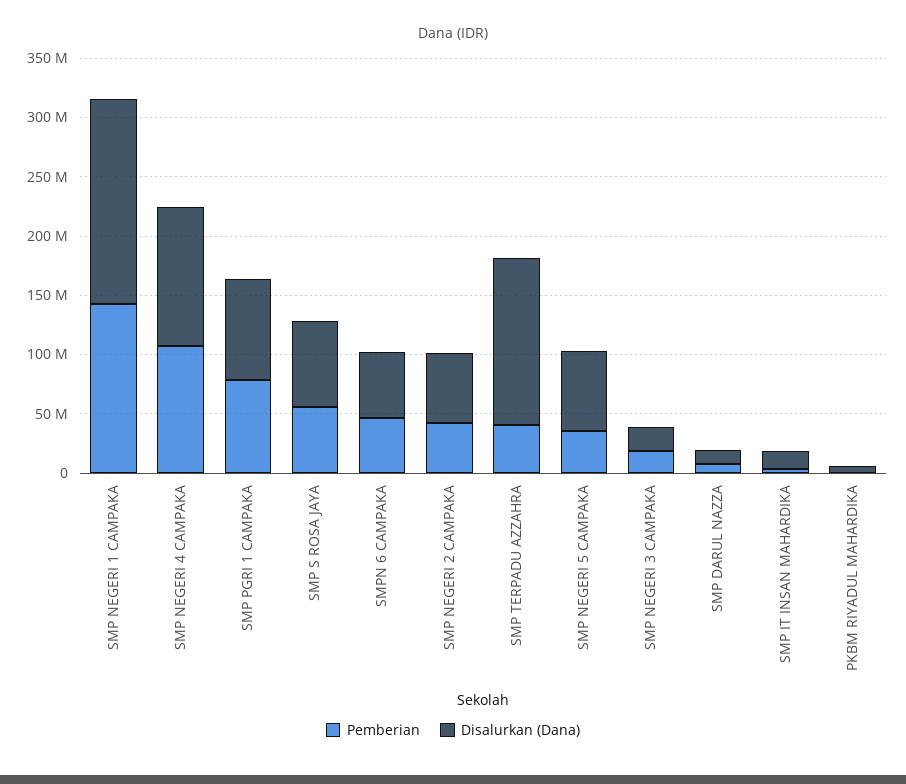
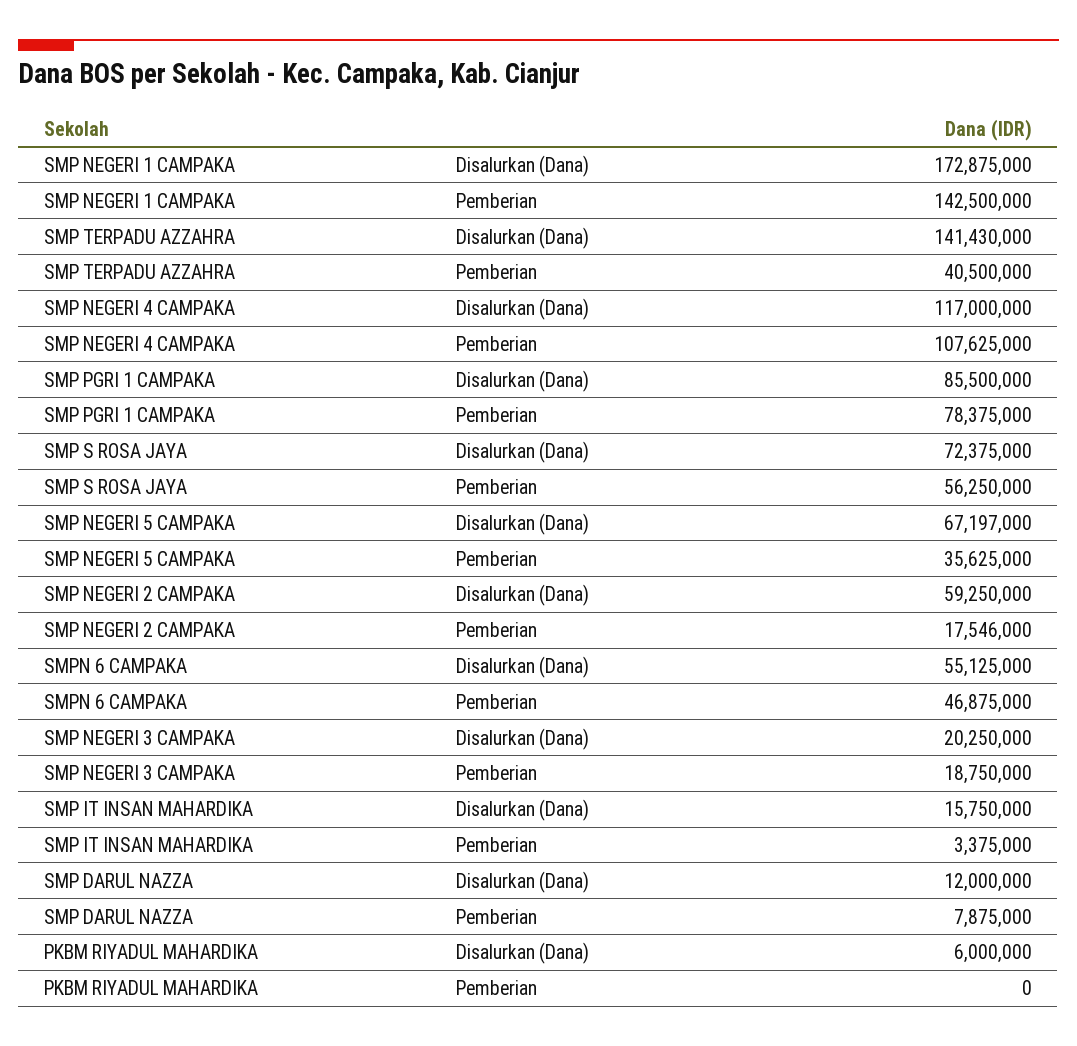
  {
    "Pemberian": {
      "SMP NEGERI 1 CAMPAKA": 142500000,
      "SMP NEGERI 4 CAMPAKA": 107625000,
      "SMP PGRI 1 CAMPAKA": 78375000,
      "SMP S ROSA JAYA": 56250000,
      "SMPN 6 CAMPAKA": 46875000,
-     "SMP NEGERI 2 CAMPAKA": 40000000,
+     "SMP NEGERI 2 CAMPAKA": 17546000,
      "SMP TERPADU AZZAHRA": 40500000,
      "SMP NEGERI 5 CAMPAKA": 35625000,
      "SMP NEGERI 3 CAMPAKA": 18750000,
      "SMP DARUL NAZZA": 7875000,
      "SMP IT INSAN MAHARDIKA": 3375000,
      "PKBM RIYADUL MAHARDIKA": 0
    },
    "Disalurkan (Dana)": {
      "SMP NEGERI 1 CAMPAKA": 172875000,
      "SMP NEGERI 4 CAMPAKA": 117000000,
      "SMP PGRI 1 CAMPAKA": 85500000,
      "SMP S ROSA JAYA": 72375000,
      "SMPN 6 CAMPAKA": 55125000,
      "SMP NEGERI 2 CAMPAKA": 59250000,
      "SMP TERPADU AZZAHRA": 141430000,
      "SMP NEGERI 5 CAMPAKA": 67197000,
      "SMP NEGERI 3 CAMPAKA": 20250000,
      "SMP DARUL NAZZA": 12000000,
      "SMP IT INSAN MAHARDIKA": 15750000,
      "PKBM RIYADUL MAHARDIKA": 6000000
    }
  }

